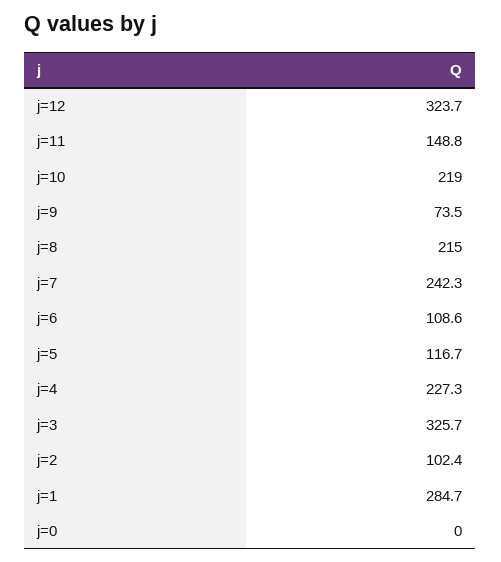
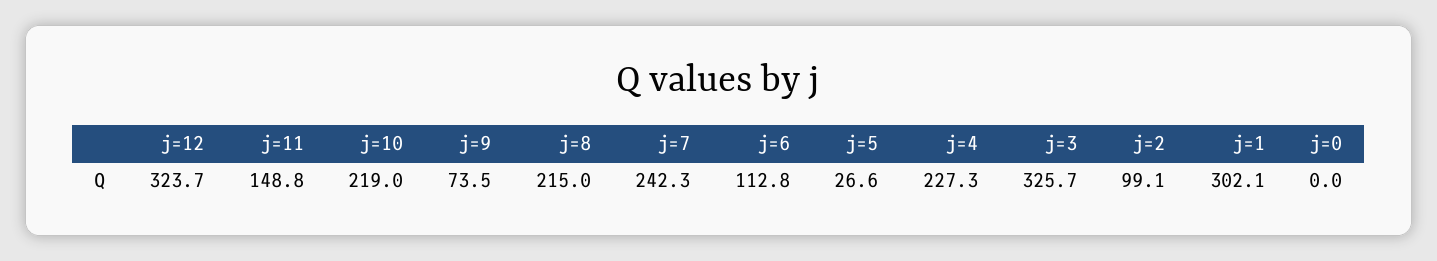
  {
    "j=12": 323.7,
    "j=11": 148.8,
    "j=10": 219,
    "j=9": 73.5,
    "j=8": 215,
    "j=7": 242.3,
-   "j=6": 108.6,
+   "j=6": 112.8,
-   "j=5": 116.7,
+   "j=5": 26.6,
    "j=4": 227.3,
    "j=3": 325.7,
-   "j=2": 102.4,
+   "j=2": 99.1,
-   "j=1": 284.7,
+   "j=1": 302.1,
    "j=0": 0
  }

